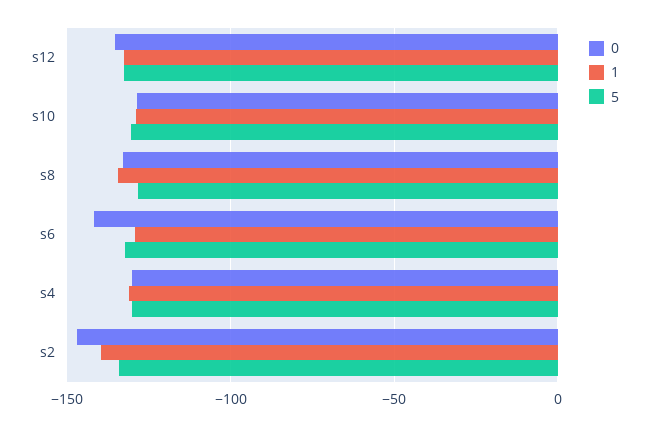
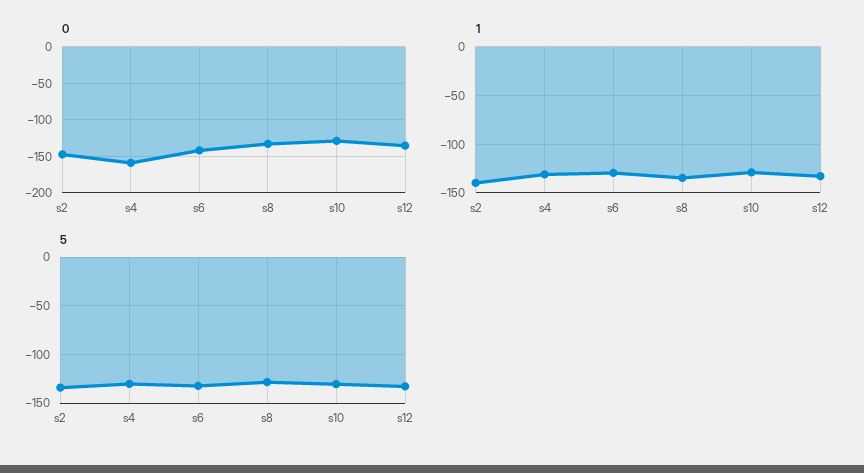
  {
    "0": {
      "s12": -135,
      "s10": -130,
      "s8": -135,
      "s6": -140,
-     "s4": -130,
+     "s4": -160,
      "s2": -145
    },
    "1": {
      "s12": -135,
      "s10": -130,
      "s8": -135,
      "s6": -130,
      "s4": -130,
      "s2": -140
    },
    "5": {
      "s12": -135,
      "s10": -130,
      "s8": -130,
      "s6": -130,
      "s4": -130,
      "s2": -135
    }
  }

